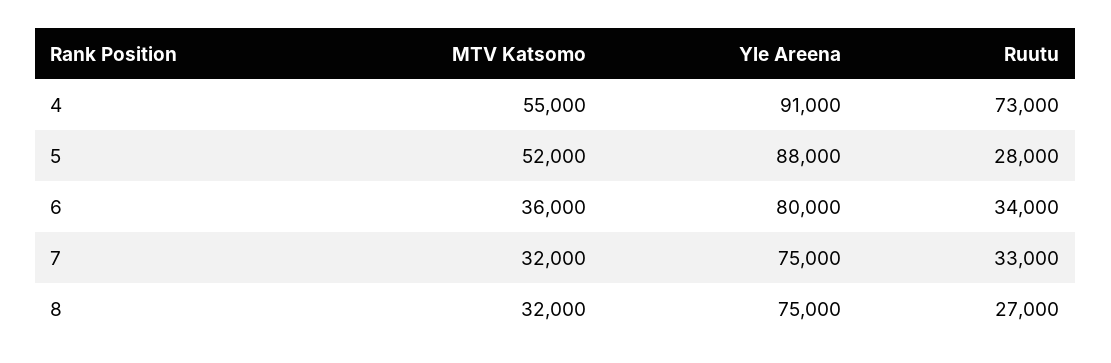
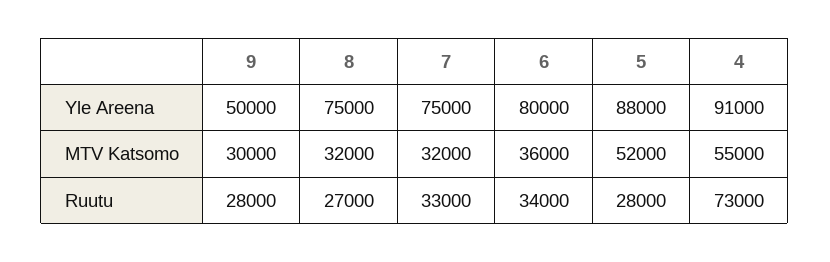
  {
    "MTV Katsomo": {
      "4": 55000,
      "5": 52000,
      "6": 36000,
      "7": 32000,
-     "8": 32000
+     "8": 32000,
+     "9": 30000
    },
    "Yle Areena": {
      "4": 91000,
      "5": 88000,
      "6": 80000,
      "7": 75000,
-     "8": 75000
+     "8": 75000,
+     "9": 50000
    },
    "Ruutu": {
      "4": 73000,
      "5": 28000,
      "6": 34000,
      "7": 33000,
-     "8": 27000
+     "8": 27000,
+     "9": 28000
    }
  }

